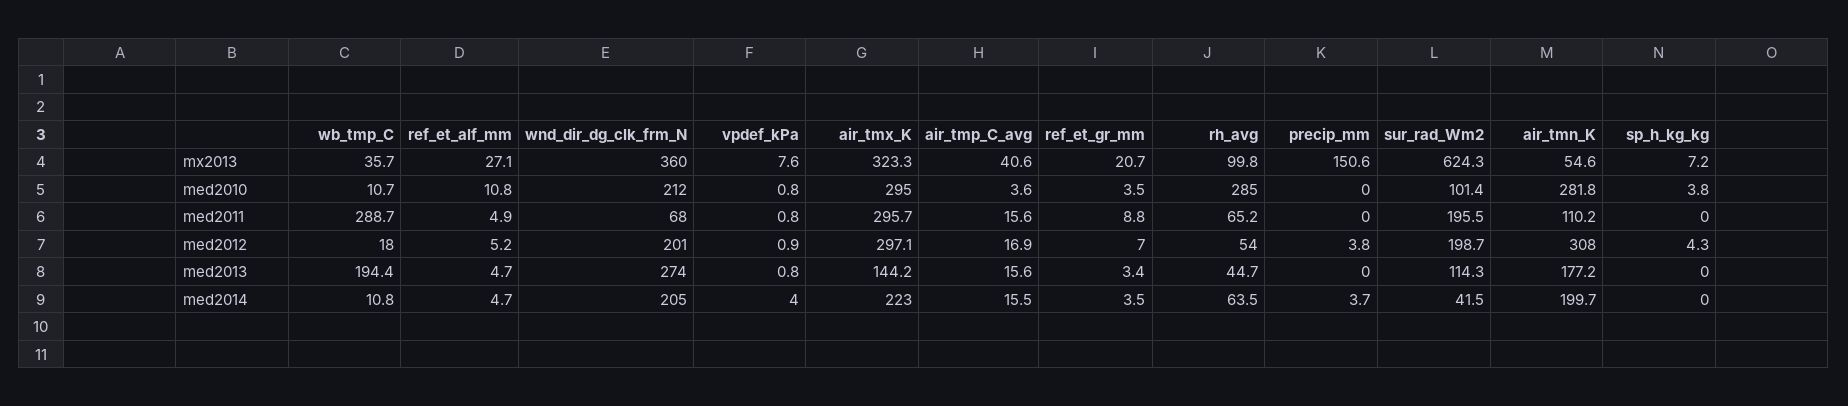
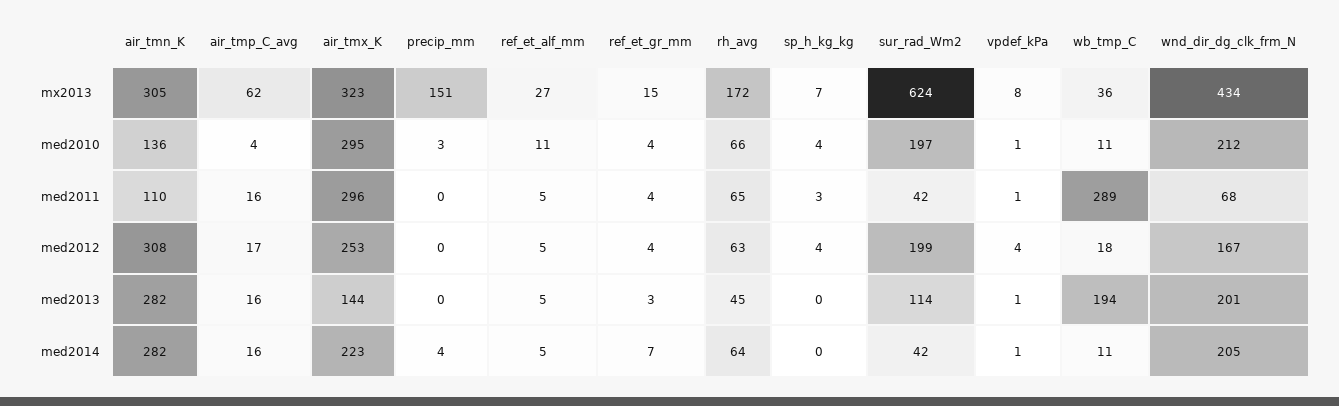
  {
    "wb_tmp_C": {
      "mx2013": 35.7,
      "med2010": 10.7,
      "med2011": 288.7,
      "med2012": 18,
      "med2013": 194.4,
      "med2014": 10.8
    },
    "ref_et_alf_mm": {
      "mx2013": 27.1,
      "med2010": 10.8,
      "med2011": 4.9,
      "med2012": 5.2,
      "med2013": 4.7,
      "med2014": 4.7
    },
    "wnd_dir_dg_clk_frm_N": {
-     "mx2013": 360,
+     "mx2013": 434,
      "med2010": 212,
      "med2011": 68,
-     "med2012": 201,
+     "med2012": 167,
-     "med2013": 274,
+     "med2013": 201,
      "med2014": 205
    },
    "vpdef_kPa": {
      "mx2013": 7.6,
      "med2010": 0.8,
      "med2011": 0.8,
-     "med2012": 0.9,
+     "med2012": 4,
      "med2013": 0.8,
-     "med2014": 4
+     "med2014": 1
    },
    "air_tmx_K": {
      "mx2013": 323.3,
      "med2010": 295,
      "med2011": 295.7,
-     "med2012": 297.1,
+     "med2012": 253,
      "med2013": 144.2,
      "med2014": 223
    },
    "air_tmp_C_avg": {
-     "mx2013": 40.6,
+     "mx2013": 62,
      "med2010": 3.6,
      "med2011": 15.6,
      "med2012": 16.9,
      "med2013": 15.6,
      "med2014": 15.5
    },
    "ref_et_gr_mm": {
-     "mx2013": 20.7,
+     "mx2013": 15,
      "med2010": 3.5,
-     "med2011": 8.8,
+     "med2011": 4,
-     "med2012": 7,
+     "med2012": 4,
      "med2013": 3.4,
-     "med2014": 3.5
+     "med2014": 7
    },
    "rh_avg": {
-     "mx2013": 99.8,
+     "mx2013": 172,
-     "med2010": 285,
+     "med2010": 66,
      "med2011": 65.2,
-     "med2012": 54,
+     "med2012": 63,
      "med2013": 44.7,
      "med2014": 63.5
    },
    "precip_mm": {
      "mx2013": 150.6,
-     "med2010": 0,
+     "med2010": 3,
      "med2011": 0,
-     "med2012": 3.8,
+     "med2012": 0,
      "med2013": 0,
      "med2014": 3.7
    },
    "sur_rad_Wm2": {
      "mx2013": 624.3,
-     "med2010": 101.4,
+     "med2010": 197,
-     "med2011": 195.5,
+     "med2011": 42,
      "med2012": 198.7,
      "med2013": 114.3,
      "med2014": 41.5
    },
    "air_tmn_K": {
-     "mx2013": 54.6,
+     "mx2013": 305,
-     "med2010": 281.8,
+     "med2010": 136,
      "med2011": 110.2,
      "med2012": 308,
-     "med2013": 177.2,
+     "med2013": 282,
-     "med2014": 199.7
+     "med2014": 282
    },
    "sp_h_kg_kg": {
      "mx2013": 7.2,
      "med2010": 3.8,
-     "med2011": 0,
+     "med2011": 3,
      "med2012": 4.3,
      "med2013": 0,
      "med2014": 0
    }
  }

